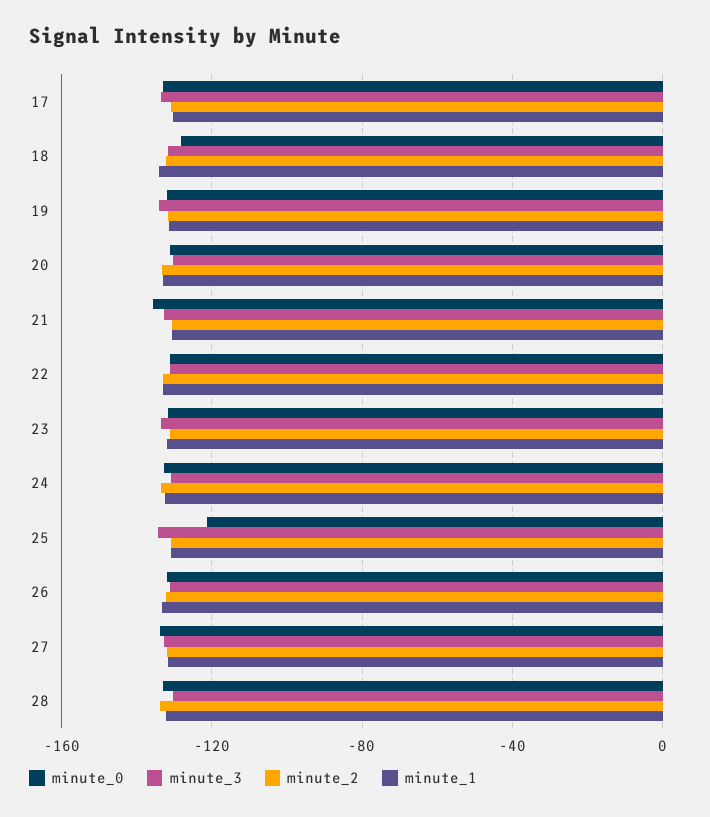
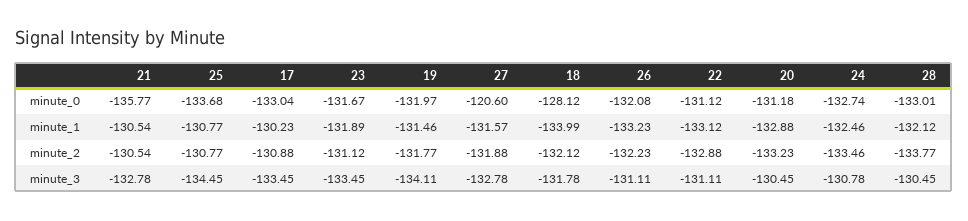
  {
    "minute_0": {
      "17": -133.04,
      "18": -128.12,
      "19": -131.97,
      "20": -131.18,
      "21": -135.77,
      "22": -131.12,
      "23": -131.67,
      "24": -132.74,
-     "25": -120,
+     "25": -133.68,
      "26": -132.08,
-     "27": -135,
+     "27": -120.6,
      "28": -133.01
    },
    "minute_3": {
      "17": -133.45,
      "18": -131.78,
      "19": -134.11,
      "20": -130.45,
      "21": -132.78,
      "22": -131.11,
      "23": -133.45,
      "24": -130.78,
      "25": -134.45,
      "26": -131.11,
      "27": -132.78,
      "28": -130.45
    },
    "minute_2": {
      "17": -130.88,
      "18": -132.12,
      "19": -131.77,
      "20": -133.23,
      "21": -130.54,
      "22": -132.88,
      "23": -131.12,
      "24": -133.46,
      "25": -130.77,
      "26": -132.23,
      "27": -131.88,
      "28": -133.77
    },
    "minute_1": {
      "17": -130.23,
      "18": -133.99,
      "19": -131.46,
      "20": -132.88,
      "21": -130.54,
      "22": -133.12,
      "23": -131.89,
      "24": -132.46,
      "25": -130.77,
      "26": -133.23,
      "27": -131.57,
      "28": -132.12
    }
  }

